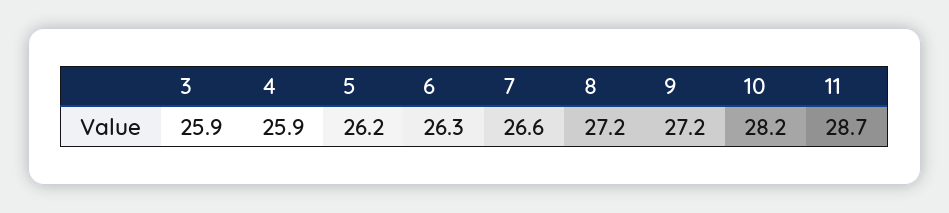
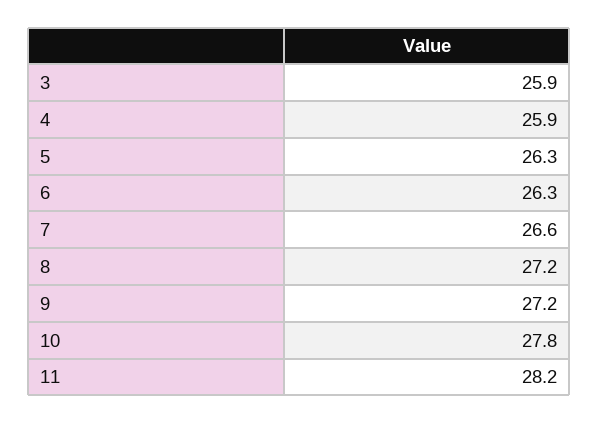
  {
    "3": 25.9,
    "4": 25.9,
-   "5": 26.2,
+   "5": 26.3,
    "6": 26.3,
    "7": 26.6,
    "8": 27.2,
    "9": 27.2,
-   "10": 28.2,
+   "10": 27.8,
-   "11": 28.7
+   "11": 28.2
  }

